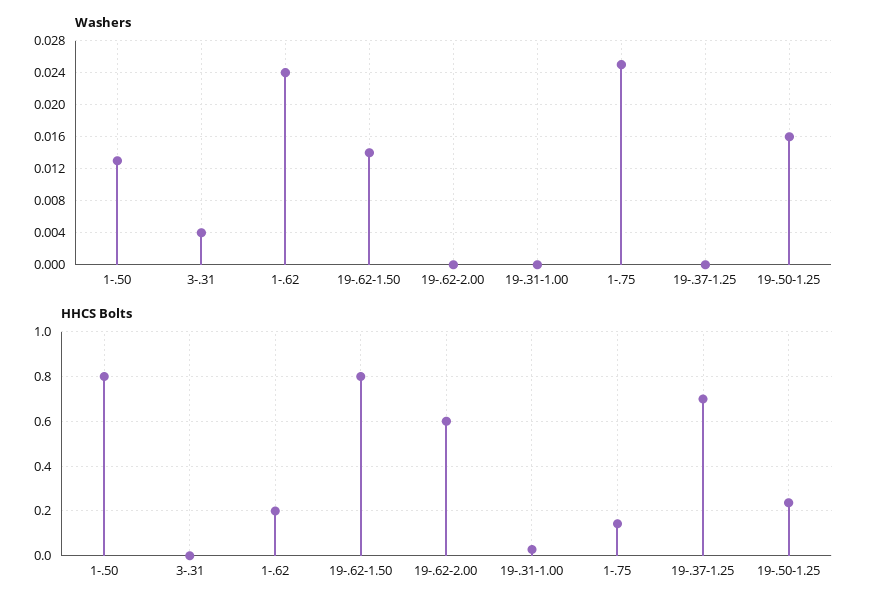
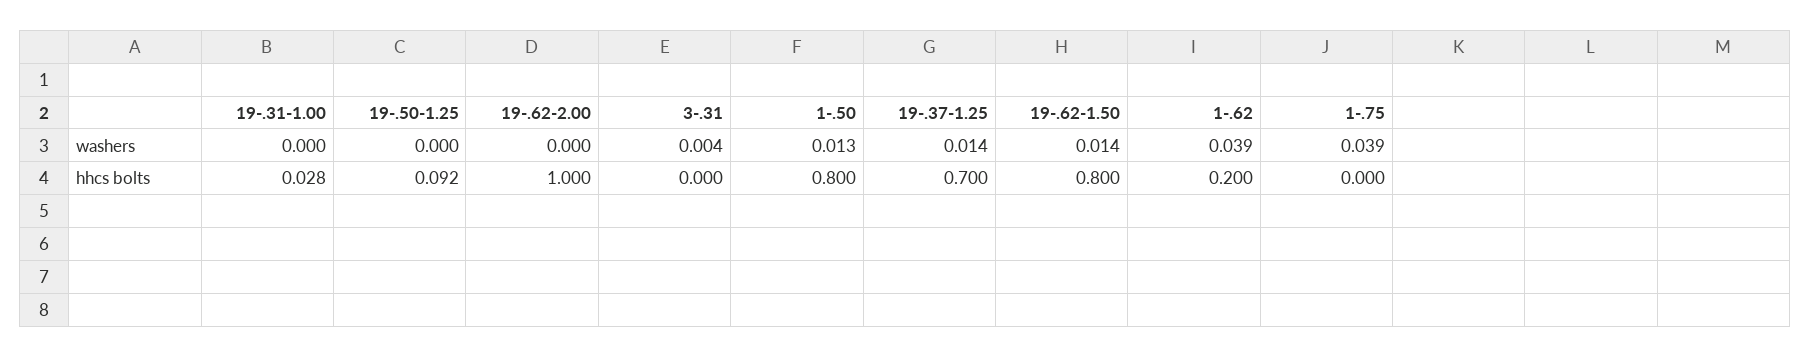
  {
    "Washers": {
      "1-.50": 0.013,
      "3-.31": 0.004,
-     "1-.62": 0.024,
+     "1-.62": 0.039,
      "19-.62-1.50": 0.014,
      "19-.62-2.00": 0,
      "19-.31-1.00": 0,
-     "1-.75": 0.025,
+     "1-.75": 0.039,
-     "19-.37-1.25": 0,
+     "19-.37-1.25": 0.014,
-     "19-.50-1.25": 0.016
+     "19-.50-1.25": 0
    },
    "HHCS Bolts": {
      "1-.50": 0.8,
      "3-.31": 0,
      "1-.62": 0.2,
      "19-.62-1.50": 0.8,
-     "19-.62-2.00": 0.6,
+     "19-.62-2.00": 1,
      "19-.31-1.00": 0.028,
-     "1-.75": 0.15,
+     "1-.75": 0,
      "19-.37-1.25": 0.7,
-     "19-.50-1.25": 0.25
+     "19-.50-1.25": 0.092
    }
  }

